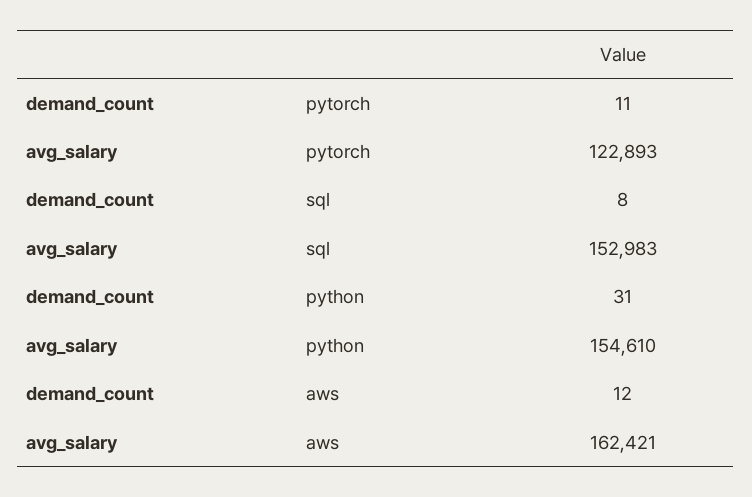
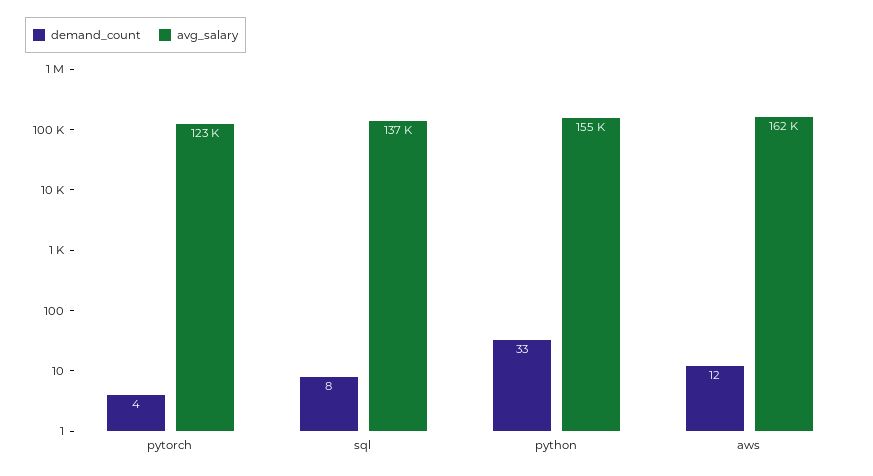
  {
    "demand_count": {
-     "pytorch": 11,
+     "pytorch": 4,
      "sql": 8,
-     "python": 31,
+     "python": 33,
      "aws": 12
    },
    "avg_salary": {
      "pytorch": 122893,
-     "sql": 152983,
+     "sql": 137000,
      "python": 154610,
      "aws": 162421
    }
  }

